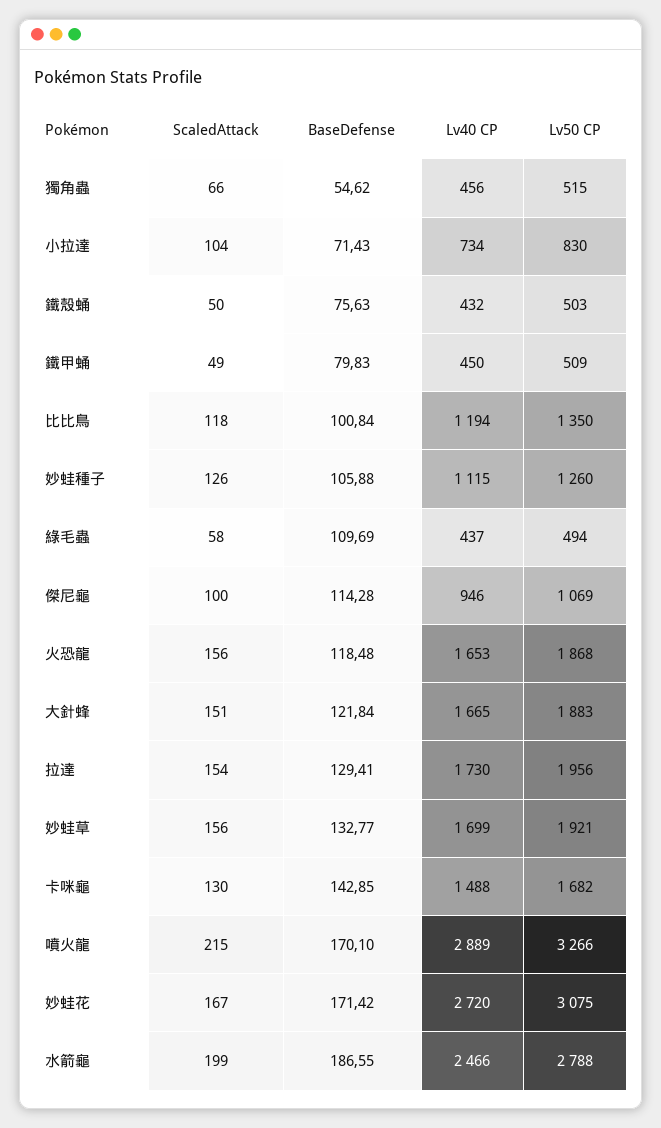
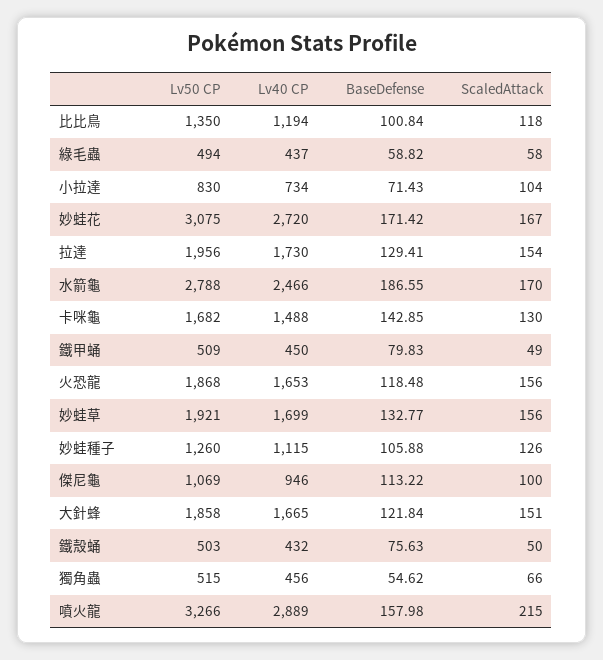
  {
    "ScaledAttack": {
      "獨角蟲": 66,
      "小拉達": 104,
      "鐵殼蛹": 50,
      "鐵甲蛹": 49,
      "比比鳥": 118,
      "妙蛙種子": 126,
      "綠毛蟲": 58,
      "傑尼龜": 100,
      "火恐龍": 156,
      "大針蜂": 151,
      "拉達": 154,
      "妙蛙草": 156,
      "卡咪龜": 130,
      "噴火龍": 215,
      "妙蛙花": 167,
-     "水箭龜": 199
+     "水箭龜": 170
    },
    "BaseDefense": {
      "獨角蟲": 54.62,
      "小拉達": 71.43,
      "鐵殼蛹": 75.63,
      "鐵甲蛹": 79.83,
      "比比鳥": 100.84,
      "妙蛙種子": 105.88,
-     "綠毛蟲": 109.69,
+     "綠毛蟲": 58.82,
-     "傑尼龜": 114.28,
+     "傑尼龜": 113.22,
      "火恐龍": 118.48,
      "大針蜂": 121.84,
      "拉達": 129.41,
      "妙蛙草": 132.77,
      "卡咪龜": 142.85,
-     "噴火龍": 170.1,
+     "噴火龍": 157.98,
      "妙蛙花": 171.42,
      "水箭龜": 186.55
    },
    "Lv40 CP": {
      "獨角蟲": 456,
      "小拉達": 734,
      "鐵殼蛹": 432,
      "鐵甲蛹": 450,
      "比比鳥": 1194,
      "妙蛙種子": 1115,
      "綠毛蟲": 437,
      "傑尼龜": 946,
      "火恐龍": 1653,
      "大針蜂": 1665,
      "拉達": 1730,
      "妙蛙草": 1699,
      "卡咪龜": 1488,
      "噴火龍": 2889,
      "妙蛙花": 2720,
      "水箭龜": 2466
    },
    "Lv50 CP": {
      "獨角蟲": 515,
      "小拉達": 830,
      "鐵殼蛹": 503,
      "鐵甲蛹": 509,
      "比比鳥": 1350,
      "妙蛙種子": 1260,
      "綠毛蟲": 494,
      "傑尼龜": 1069,
      "火恐龍": 1868,
-     "大針蜂": 1883,
+     "大針蜂": 1858,
      "拉達": 1956,
      "妙蛙草": 1921,
      "卡咪龜": 1682,
      "噴火龍": 3266,
      "妙蛙花": 3075,
      "水箭龜": 2788
    }
  }

